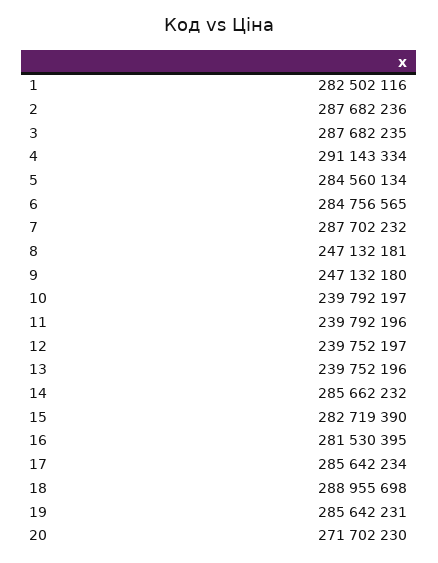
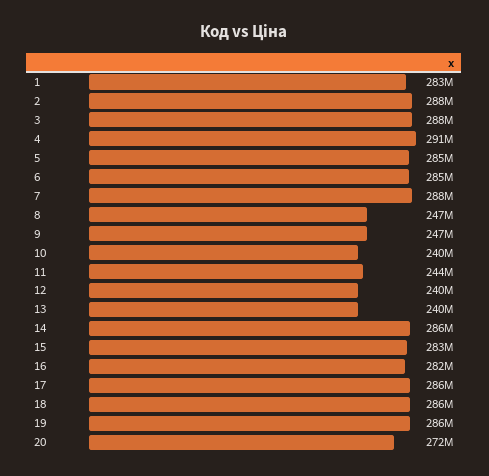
  {
    "1": 282502116,
    "2": 287682236,
    "3": 287682235,
    "4": 291143334,
    "5": 284560134,
    "6": 284756565,
    "7": 287702232,
    "8": 247132181,
    "9": 247132180,
    "10": 239792197,
-   "11": 239792196,
+   "11": 244000000,
    "12": 239752197,
    "13": 239752196,
    "14": 285662232,
    "15": 282719390,
    "16": 281530395,
    "17": 285642234,
-   "18": 288955698,
+   "18": 286000000,
    "19": 285642231,
    "20": 271702230
  }

